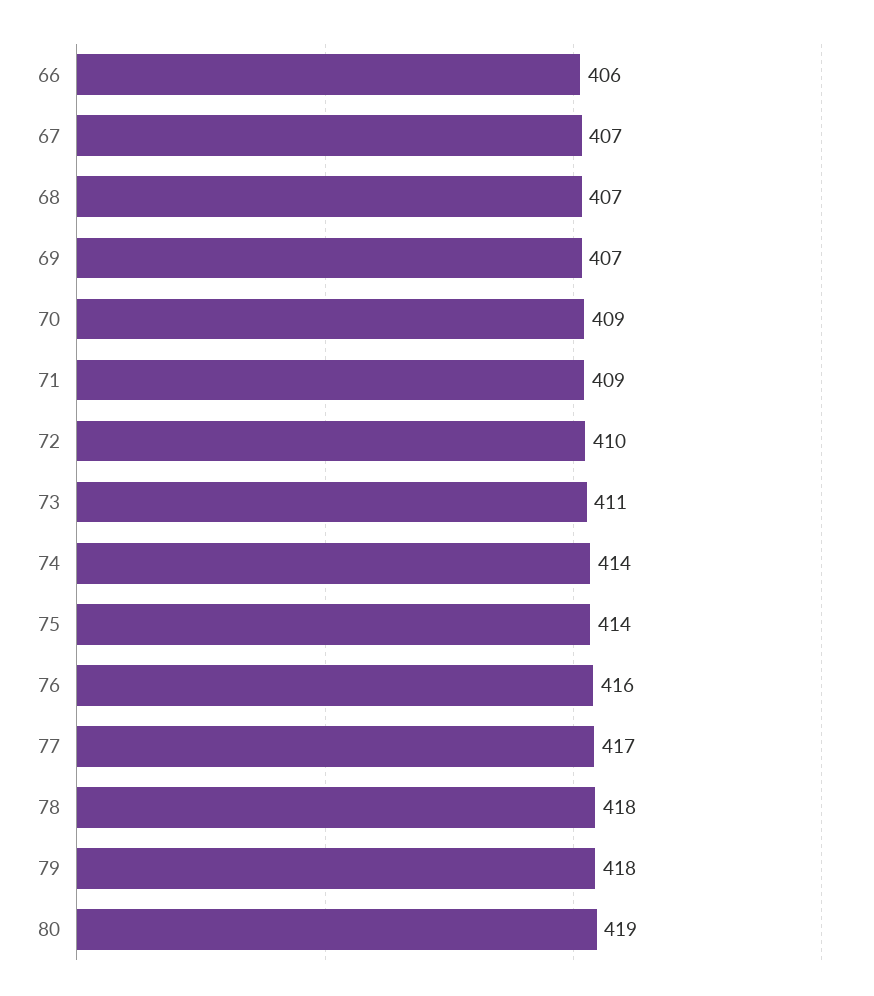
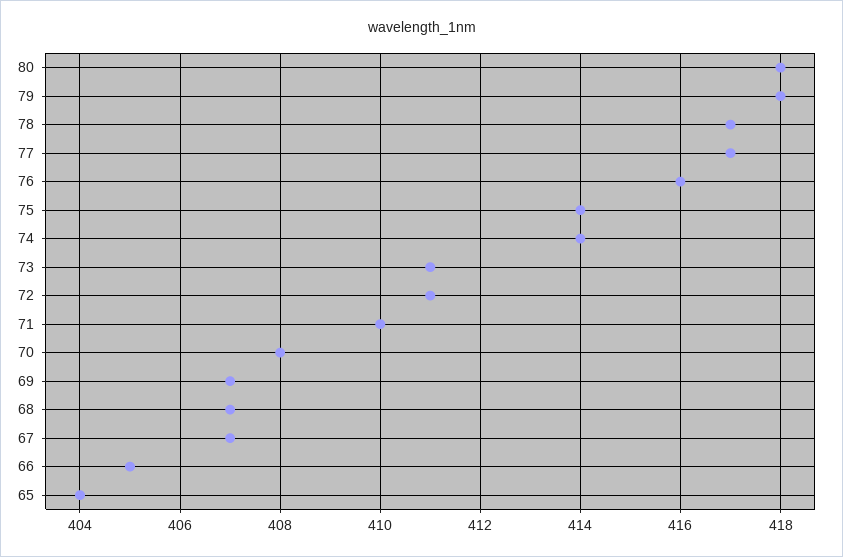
  {
-   "66": 406,
+   "66": 405,
    "67": 407,
    "68": 407,
    "69": 407,
-   "70": 409,
+   "70": 408,
-   "71": 409,
+   "71": 410,
-   "72": 410,
+   "72": 411,
    "73": 411,
    "74": 414,
    "75": 414,
    "76": 416,
    "77": 417,
-   "78": 418,
+   "78": 417,
    "79": 418,
-   "80": 419
+   "80": 418,
+   "65": 404
  }

